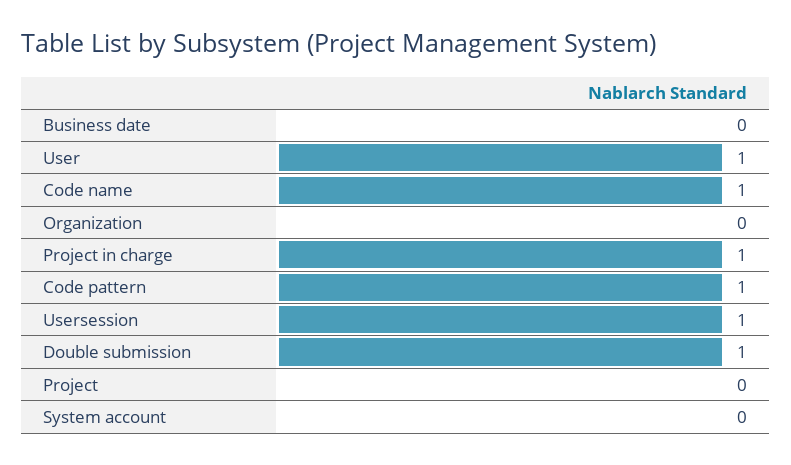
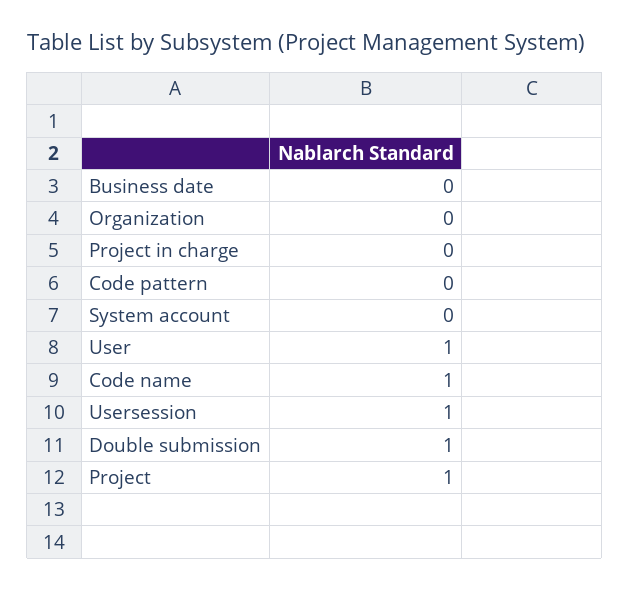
  {
    "Business date": 0,
    "User": 1,
    "Code name": 1,
    "Organization": 0,
-   "Project in charge": 1,
+   "Project in charge": 0,
-   "Code pattern": 1,
+   "Code pattern": 0,
    "Usersession": 1,
    "Double submission": 1,
-   "Project": 0,
+   "Project": 1,
    "System account": 0
  }

